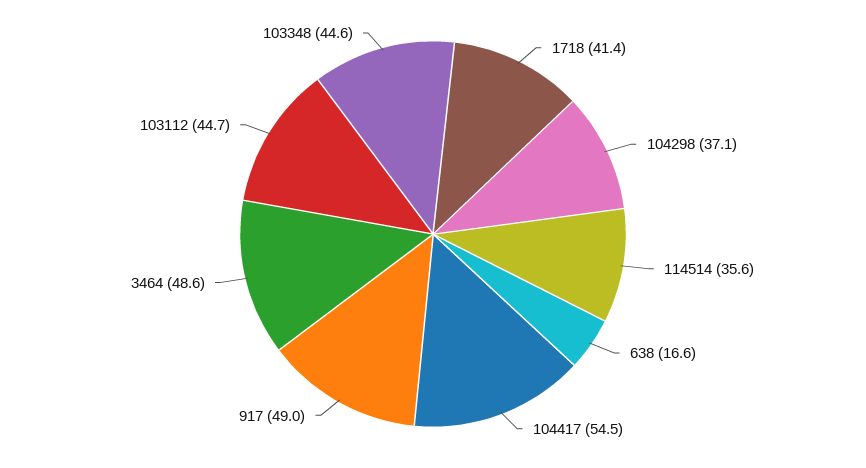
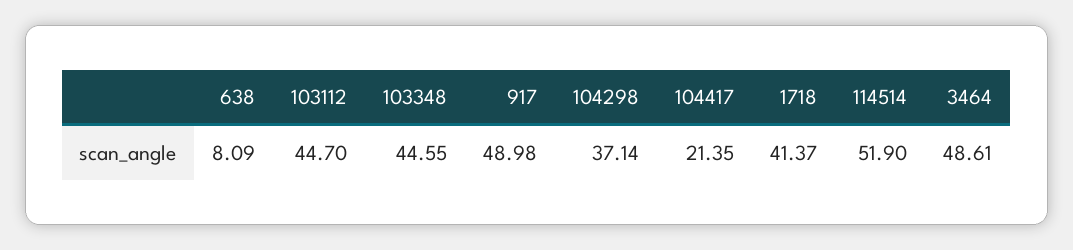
  {
    "1718": 41.37,
    "104298": 37.14,
-   "114514": 35.6,
+   "114514": 51.9,
-   "638": 16.6,
+   "638": 8.09,
-   "104417": 54.5,
+   "104417": 21.35,
    "917": 48.98,
    "3464": 48.61,
    "103112": 44.7,
    "103348": 44.55
  }

